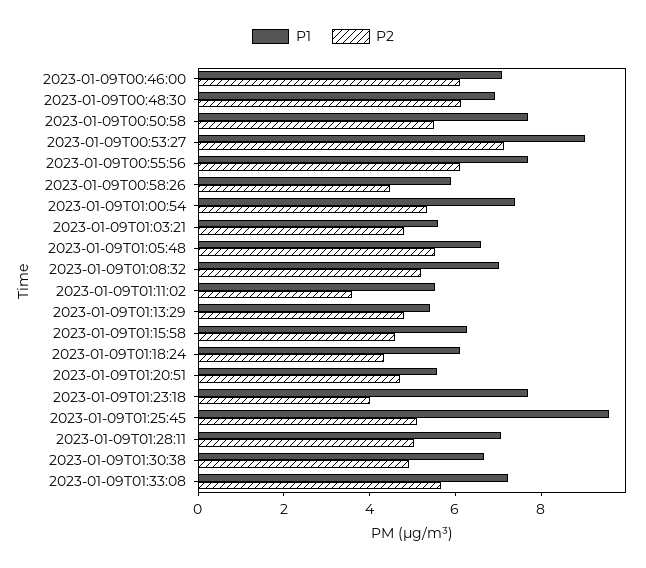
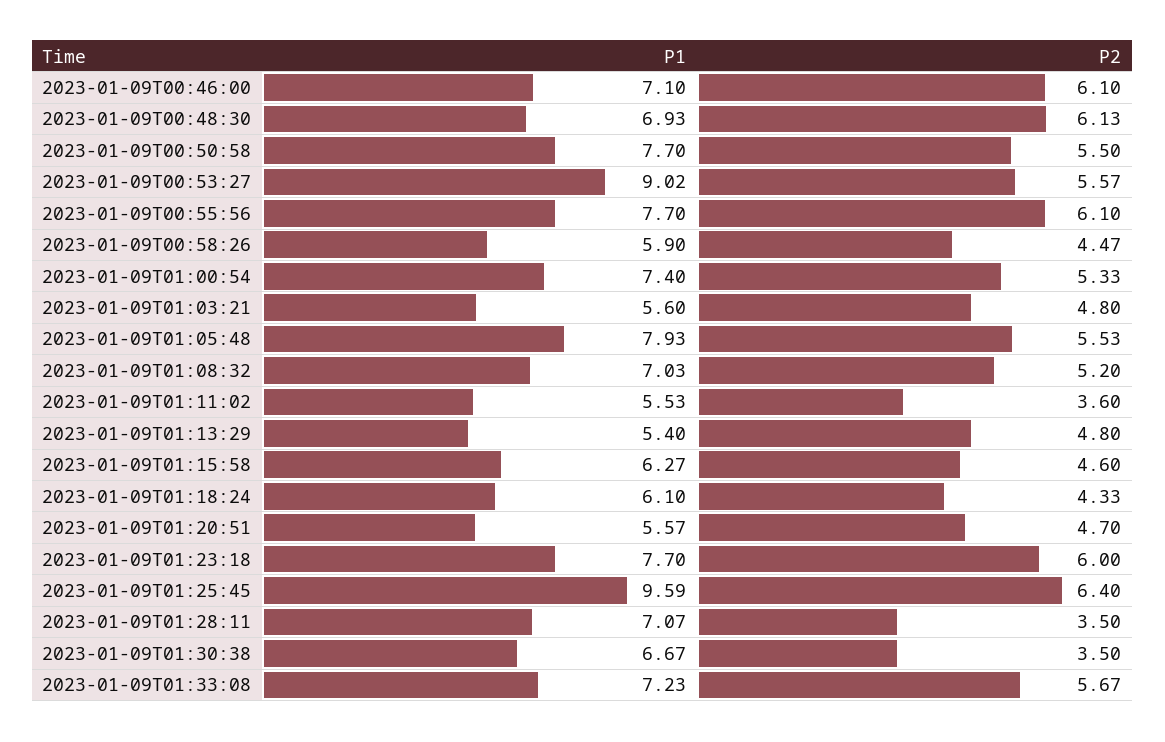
  {
    "P1": {
      "2023-01-09T00:46:00": 7.1,
      "2023-01-09T00:48:30": 6.93,
      "2023-01-09T00:50:58": 7.7,
      "2023-01-09T00:53:27": 9.02,
      "2023-01-09T00:55:56": 7.7,
      "2023-01-09T00:58:26": 5.9,
      "2023-01-09T01:00:54": 7.4,
      "2023-01-09T01:03:21": 5.6,
-     "2023-01-09T01:05:48": 6.5,
+     "2023-01-09T01:05:48": 7.93,
      "2023-01-09T01:08:32": 7.03,
      "2023-01-09T01:11:02": 5.53,
      "2023-01-09T01:13:29": 5.4,
      "2023-01-09T01:15:58": 6.27,
      "2023-01-09T01:18:24": 6.1,
      "2023-01-09T01:20:51": 5.57,
      "2023-01-09T01:23:18": 7.7,
      "2023-01-09T01:25:45": 9.59,
      "2023-01-09T01:28:11": 7.07,
      "2023-01-09T01:30:38": 6.67,
      "2023-01-09T01:33:08": 7.23
    },
    "P2": {
      "2023-01-09T00:46:00": 6.1,
      "2023-01-09T00:48:30": 6.13,
      "2023-01-09T00:50:58": 5.5,
-     "2023-01-09T00:53:27": 7,
+     "2023-01-09T00:53:27": 5.57,
      "2023-01-09T00:55:56": 6.1,
      "2023-01-09T00:58:26": 4.47,
      "2023-01-09T01:00:54": 5.33,
      "2023-01-09T01:03:21": 4.8,
      "2023-01-09T01:05:48": 5.53,
      "2023-01-09T01:08:32": 5.2,
      "2023-01-09T01:11:02": 3.6,
      "2023-01-09T01:13:29": 4.8,
      "2023-01-09T01:15:58": 4.6,
      "2023-01-09T01:18:24": 4.33,
      "2023-01-09T01:20:51": 4.7,
-     "2023-01-09T01:23:18": 4,
+     "2023-01-09T01:23:18": 6,
-     "2023-01-09T01:25:45": 5,
+     "2023-01-09T01:25:45": 6.4,
-     "2023-01-09T01:28:11": 5,
+     "2023-01-09T01:28:11": 3.5,
-     "2023-01-09T01:30:38": 5,
+     "2023-01-09T01:30:38": 3.5,
      "2023-01-09T01:33:08": 5.67
    }
  }

